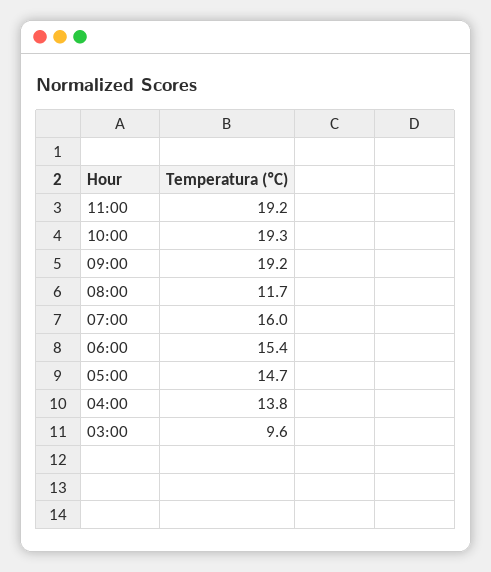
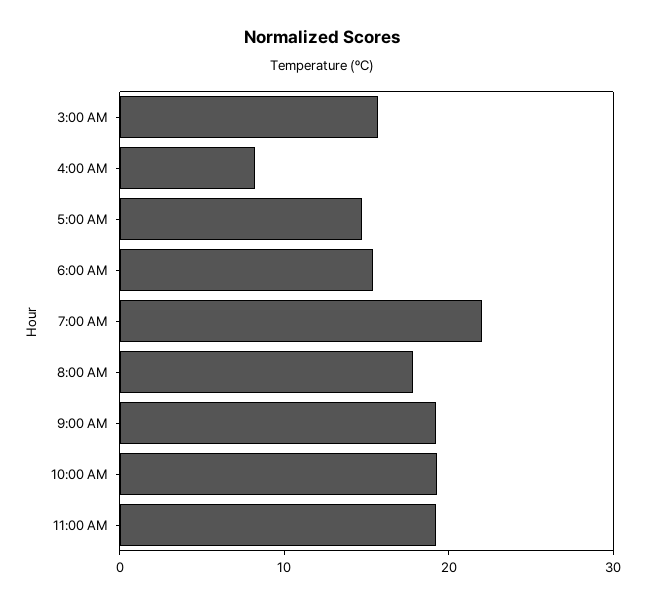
  {
    "11:00": 19.2,
    "10:00": 19.3,
    "09:00": 19.2,
-   "08:00": 11.7,
+   "08:00": 18,
-   "07:00": 16,
+   "07:00": 22,
    "06:00": 15.4,
    "05:00": 14.7,
-   "04:00": 13.8,
+   "04:00": 8,
-   "03:00": 9.6
+   "03:00": 16
  }

